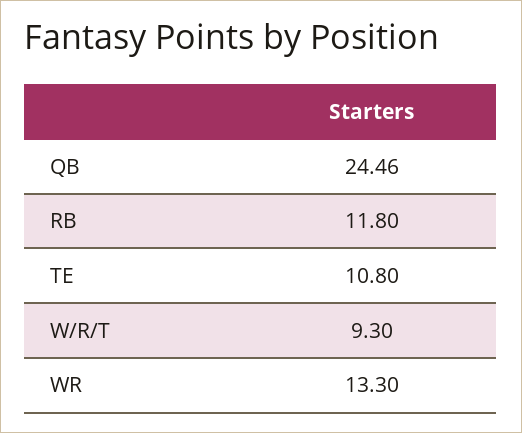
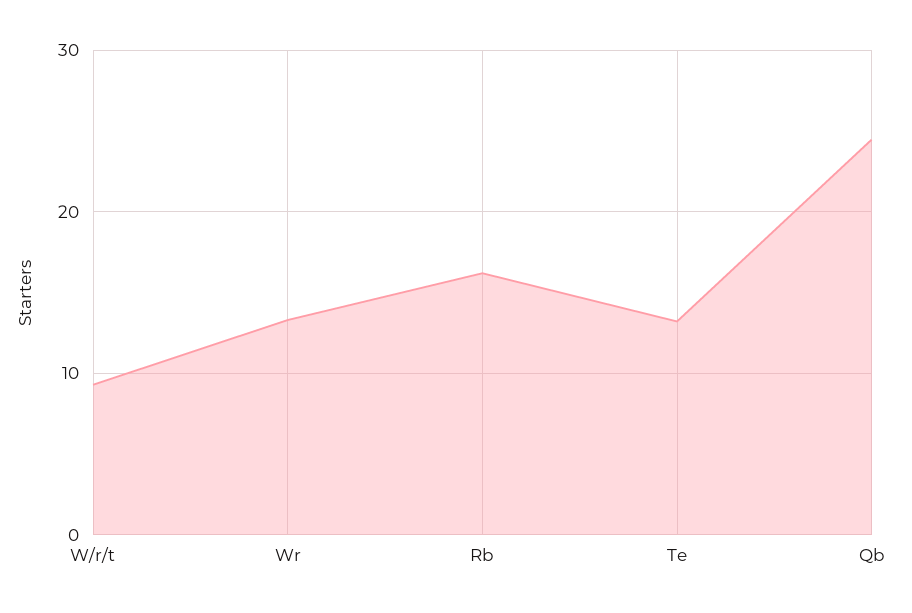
  {
    "QB": 24.46,
-   "RB": 11.8,
+   "RB": 16,
-   "TE": 10.8,
+   "TE": 13,
    "W/R/T": 9.3,
    "WR": 13.3
  }

